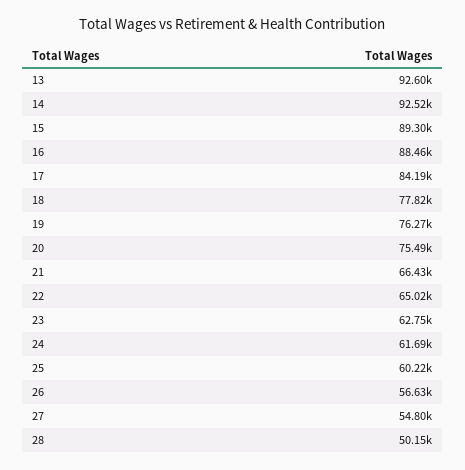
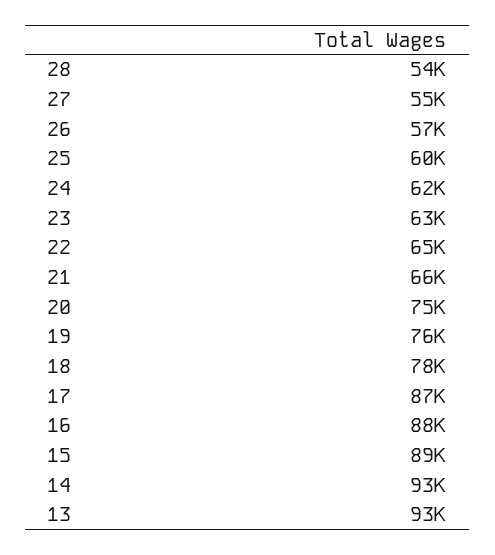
  {
    "13": 92600,
    "14": 92520,
    "15": 89300,
    "16": 88460,
-   "17": 84190,
+   "17": 87000,
    "18": 77820,
    "19": 76270,
    "20": 75490,
    "21": 66430,
    "22": 65020,
    "23": 62750,
    "24": 61690,
    "25": 60220,
    "26": 56630,
    "27": 54800,
-   "28": 50150
+   "28": 54000
  }

